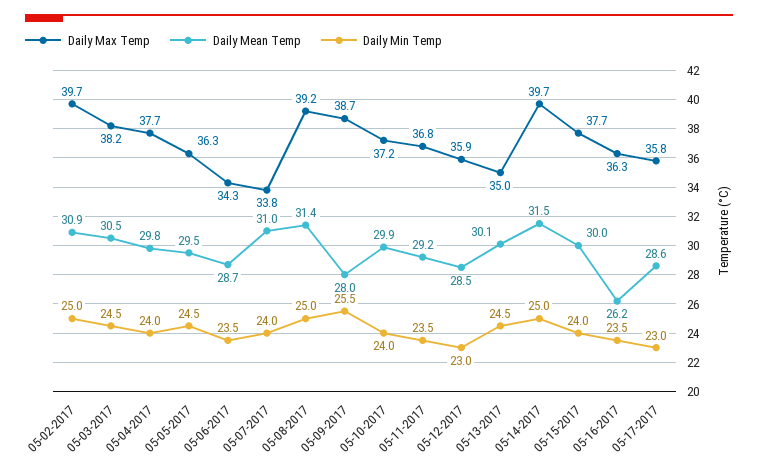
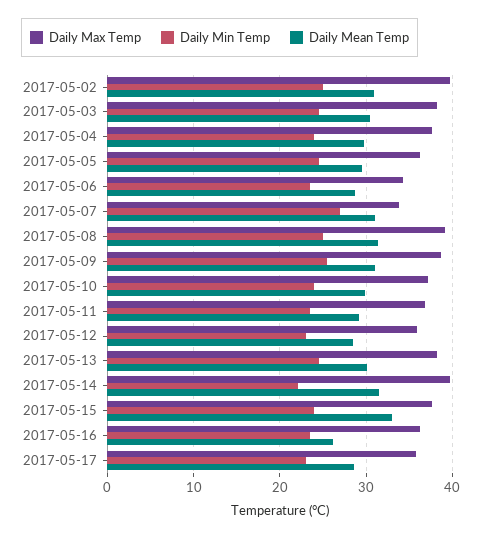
  {
    "Daily Max Temp": {
      "05-02-2017": 39.7,
      "05-03-2017": 38.2,
      "05-04-2017": 37.7,
      "05-05-2017": 36.3,
      "05-06-2017": 34.3,
      "05-07-2017": 33.8,
      "05-08-2017": 39.2,
      "05-09-2017": 38.7,
      "05-10-2017": 37.2,
      "05-11-2017": 36.8,
      "05-12-2017": 35.9,
-     "05-13-2017": 35,
+     "05-13-2017": 38,
      "05-14-2017": 39.7,
      "05-15-2017": 37.7,
      "05-16-2017": 36.3,
      "05-17-2017": 35.8
    },
    "Daily Mean Temp": {
      "05-02-2017": 30.9,
      "05-03-2017": 30.5,
      "05-04-2017": 29.8,
      "05-05-2017": 29.5,
      "05-06-2017": 28.7,
      "05-07-2017": 31,
      "05-08-2017": 31.4,
-     "05-09-2017": 28,
+     "05-09-2017": 31,
      "05-10-2017": 29.9,
      "05-11-2017": 29.2,
      "05-12-2017": 28.5,
      "05-13-2017": 30.1,
      "05-14-2017": 31.5,
-     "05-15-2017": 30,
+     "05-15-2017": 33,
      "05-16-2017": 26.2,
      "05-17-2017": 28.6
    },
    "Daily Min Temp": {
      "05-02-2017": 25,
      "05-03-2017": 24.5,
      "05-04-2017": 24,
      "05-05-2017": 24.5,
      "05-06-2017": 23.5,
-     "05-07-2017": 24,
+     "05-07-2017": 27,
      "05-08-2017": 25,
      "05-09-2017": 25.5,
      "05-10-2017": 24,
      "05-11-2017": 23.5,
      "05-12-2017": 23,
      "05-13-2017": 24.5,
-     "05-14-2017": 25,
+     "05-14-2017": 22,
      "05-15-2017": 24,
      "05-16-2017": 23.5,
      "05-17-2017": 23
    }
  }

